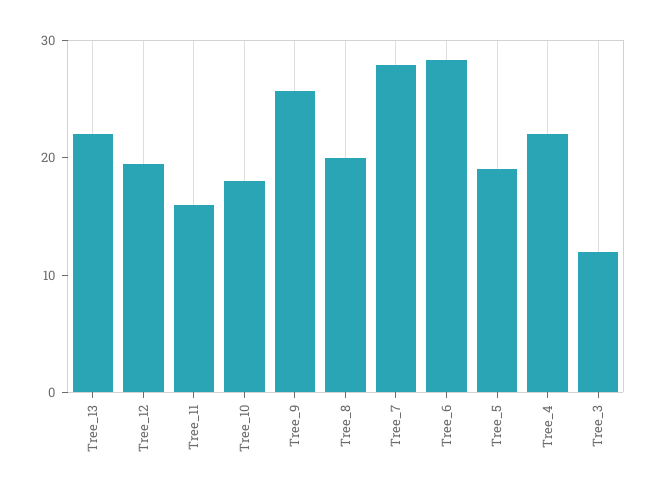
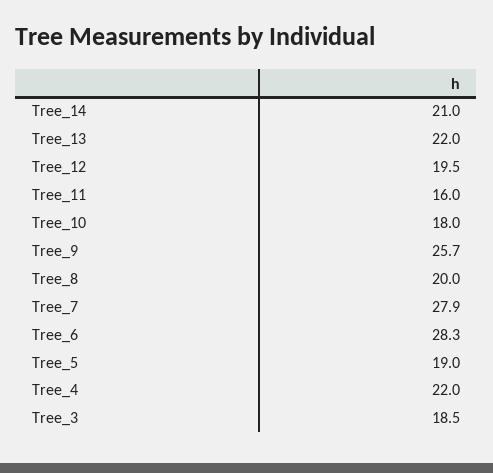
  {
    "Tree_13": 22,
    "Tree_12": 19.5,
    "Tree_11": 16,
    "Tree_10": 18,
    "Tree_9": 25.7,
    "Tree_8": 20,
    "Tree_7": 27.9,
    "Tree_6": 28.3,
    "Tree_5": 19,
    "Tree_4": 22,
-   "Tree_3": 12
+   "Tree_3": 18.5,
+   "Tree_14": 21
  }

